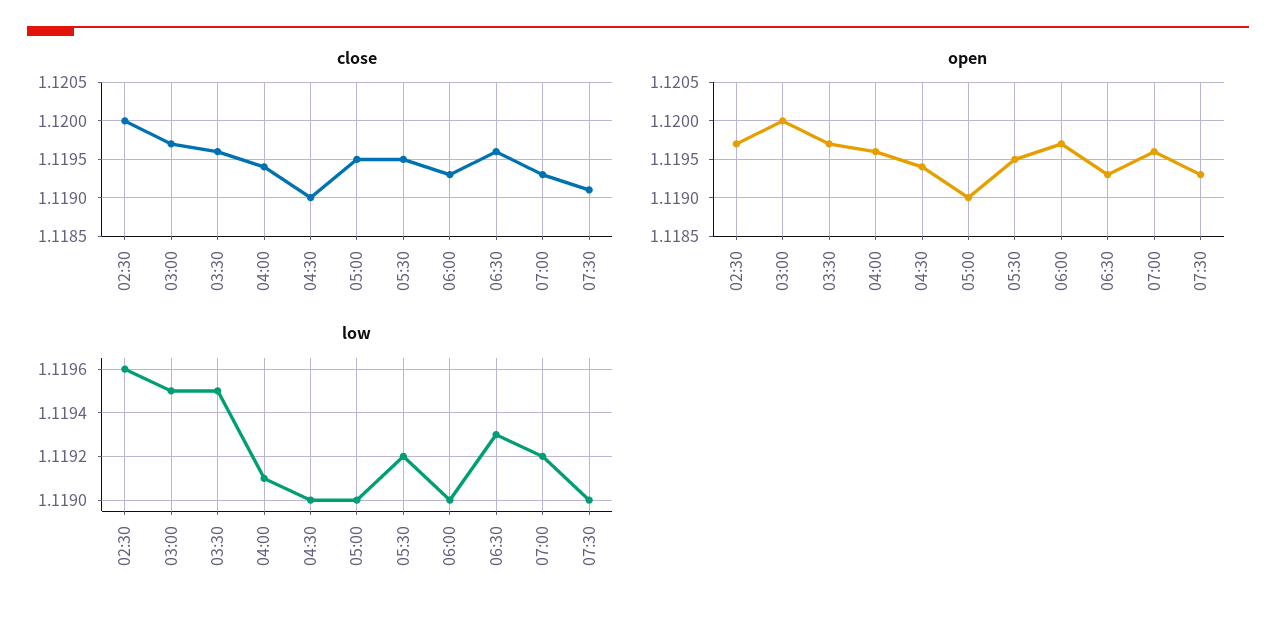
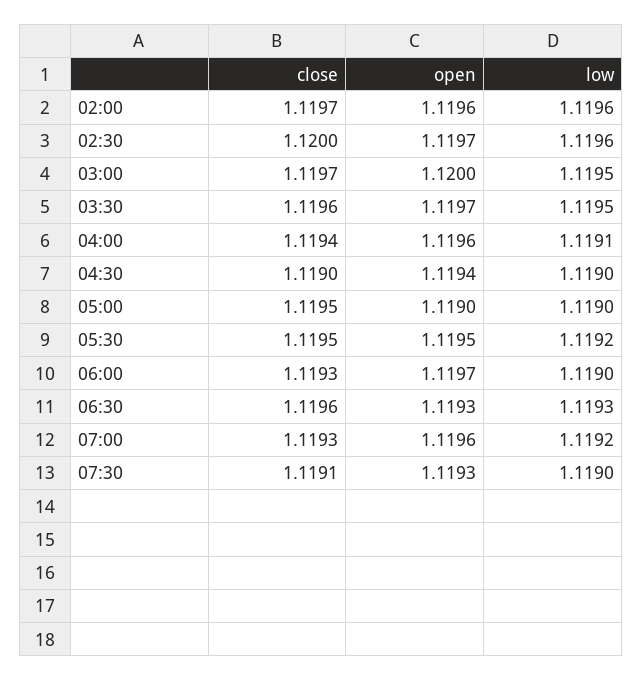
  {
    "close": {
      "02:30": 1.12,
      "03:00": 1.1197,
      "03:30": 1.1196,
      "04:00": 1.1194,
      "04:30": 1.119,
      "05:00": 1.1195,
      "05:30": 1.1195,
      "06:00": 1.1193,
      "06:30": 1.1196,
      "07:00": 1.1193,
-     "07:30": 1.1191
+     "07:30": 1.1191,
+     "02:00": 1.1197
    },
    "open": {
      "02:30": 1.1197,
      "03:00": 1.12,
      "03:30": 1.1197,
      "04:00": 1.1196,
      "04:30": 1.1194,
      "05:00": 1.119,
      "05:30": 1.1195,
      "06:00": 1.1197,
      "06:30": 1.1193,
      "07:00": 1.1196,
-     "07:30": 1.1193
+     "07:30": 1.1193,
+     "02:00": 1.1196
    },
    "low": {
      "02:30": 1.1196,
      "03:00": 1.1195,
      "03:30": 1.1195,
      "04:00": 1.1191,
      "04:30": 1.119,
      "05:00": 1.119,
      "05:30": 1.1192,
      "06:00": 1.119,
      "06:30": 1.1193,
      "07:00": 1.1192,
-     "07:30": 1.119
+     "07:30": 1.119,
+     "02:00": 1.1196
    }
  }

